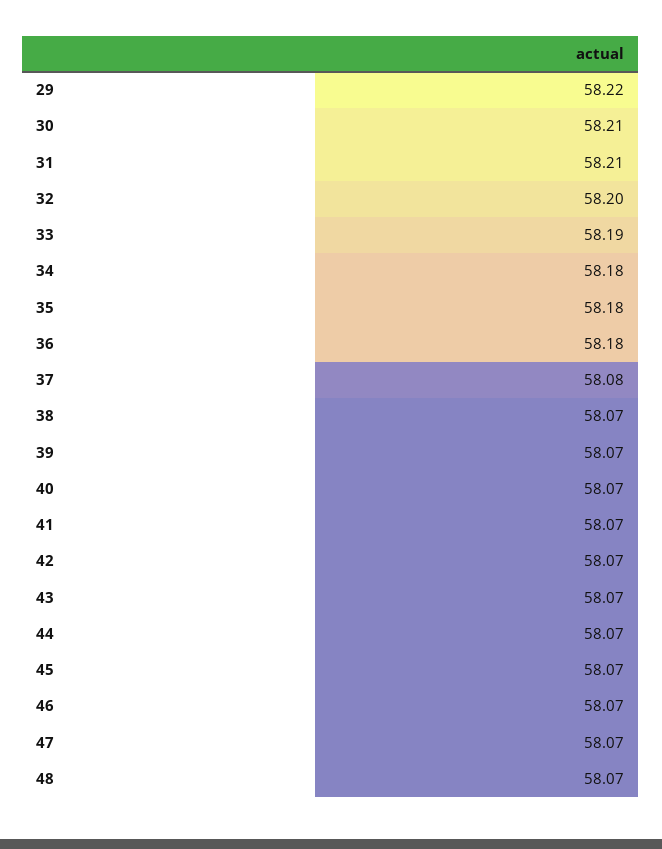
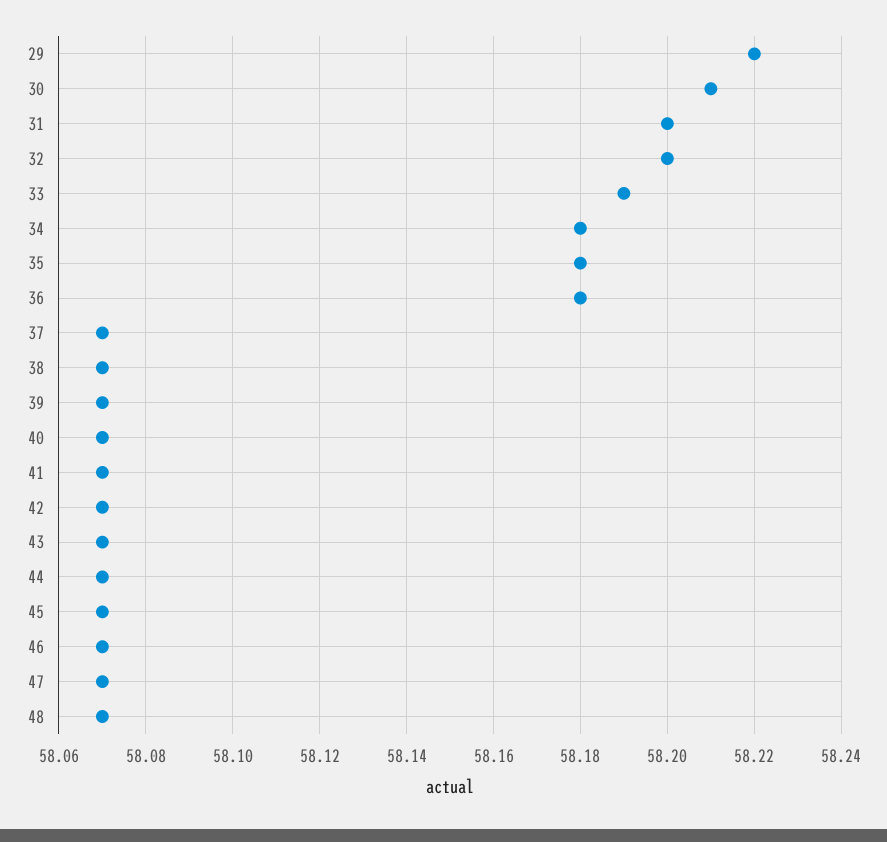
  {
    "29": 58.22,
    "30": 58.21,
-   "31": 58.21,
+   "31": 58.2,
    "32": 58.2,
    "33": 58.19,
    "34": 58.18,
    "35": 58.18,
    "36": 58.18,
-   "37": 58.08,
+   "37": 58.07,
    "38": 58.07,
    "39": 58.07,
    "40": 58.07,
    "41": 58.07,
    "42": 58.07,
    "43": 58.07,
    "44": 58.07,
    "45": 58.07,
    "46": 58.07,
    "47": 58.07,
    "48": 58.07
  }

